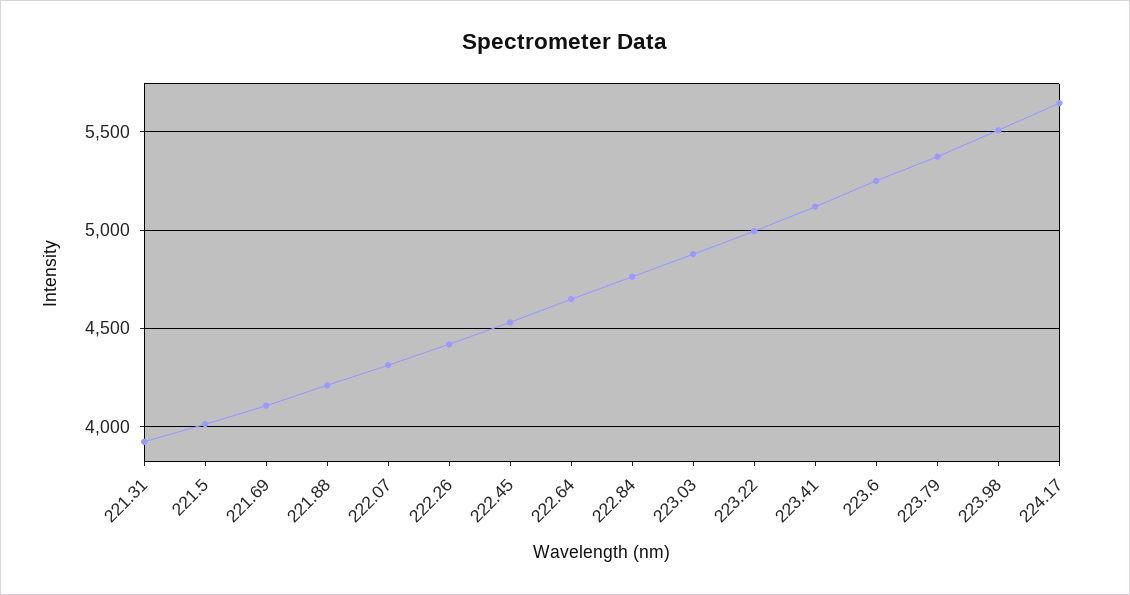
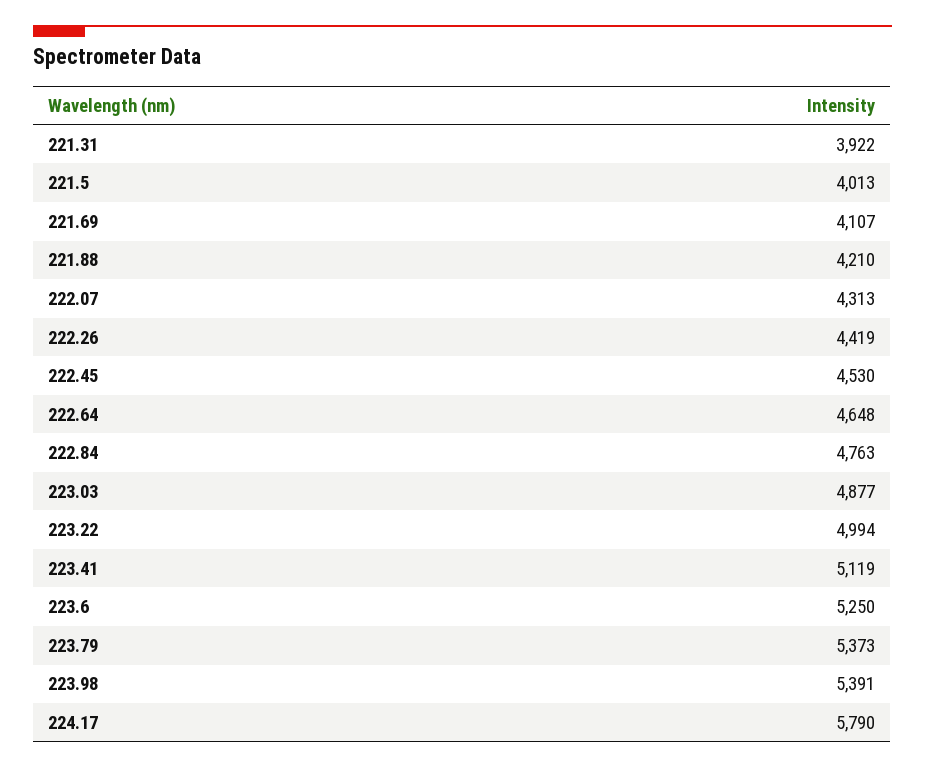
  {
    "221.31": 3922,
    "221.5": 4013,
    "221.69": 4107,
    "221.88": 4210,
    "222.07": 4313,
    "222.26": 4419,
    "222.45": 4530,
    "222.64": 4648,
    "222.84": 4763,
    "223.03": 4877,
    "223.22": 4994,
    "223.41": 5119,
    "223.6": 5250,
    "223.79": 5373,
-   "223.98": 5500,
+   "223.98": 5391,
-   "224.17": 5650
+   "224.17": 5790
  }

